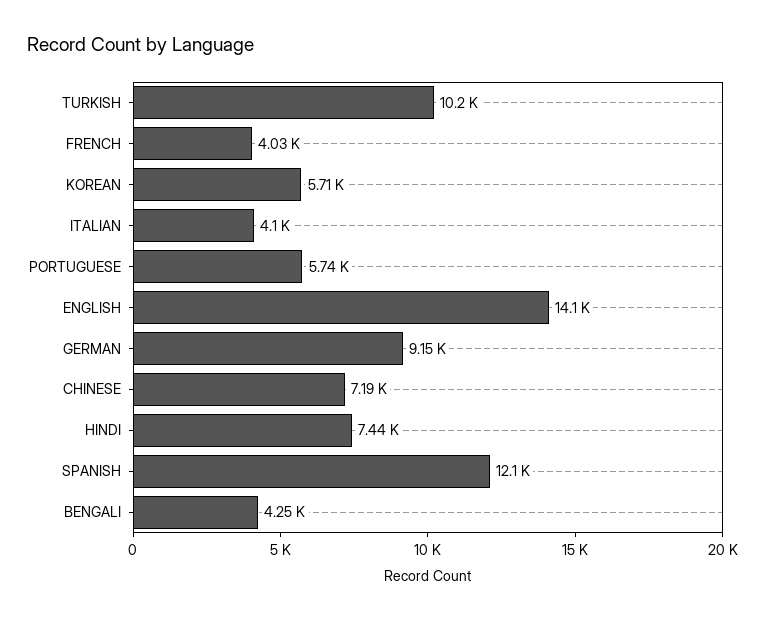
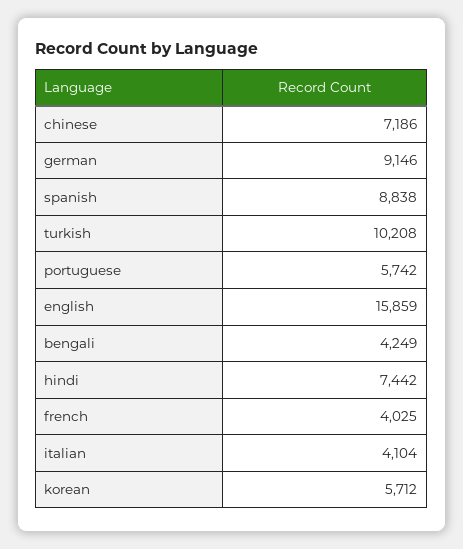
  {
    "TURKISH": 10208,
    "FRENCH": 4025,
    "KOREAN": 5712,
    "ITALIAN": 4104,
    "PORTUGUESE": 5742,
-   "ENGLISH": 14100,
+   "ENGLISH": 15859,
    "GERMAN": 9146,
    "CHINESE": 7186,
    "HINDI": 7442,
-   "SPANISH": 12100,
+   "SPANISH": 8838,
    "BENGALI": 4249
  }

